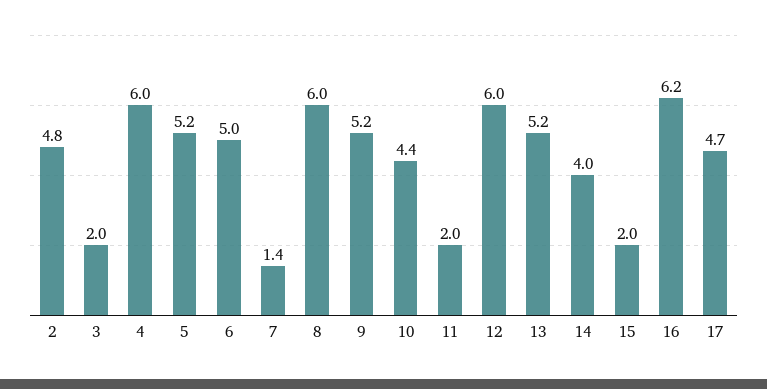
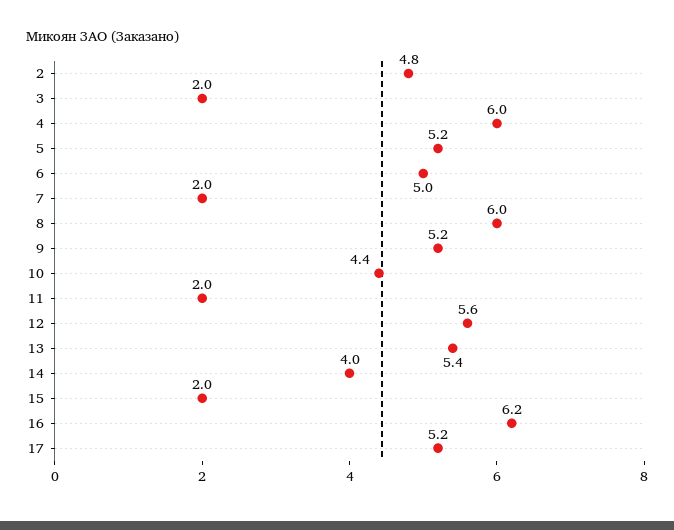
  {
    "2": 4.8,
    "3": 2,
    "4": 6,
    "5": 5.2,
    "6": 5,
-   "7": 1.4,
+   "7": 2,
    "8": 6,
    "9": 5.2,
    "10": 4.4,
    "11": 2,
-   "12": 6,
+   "12": 5.6,
-   "13": 5.2,
+   "13": 5.4,
    "14": 4,
    "15": 2,
    "16": 6.2,
-   "17": 4.7
+   "17": 5.2
  }

